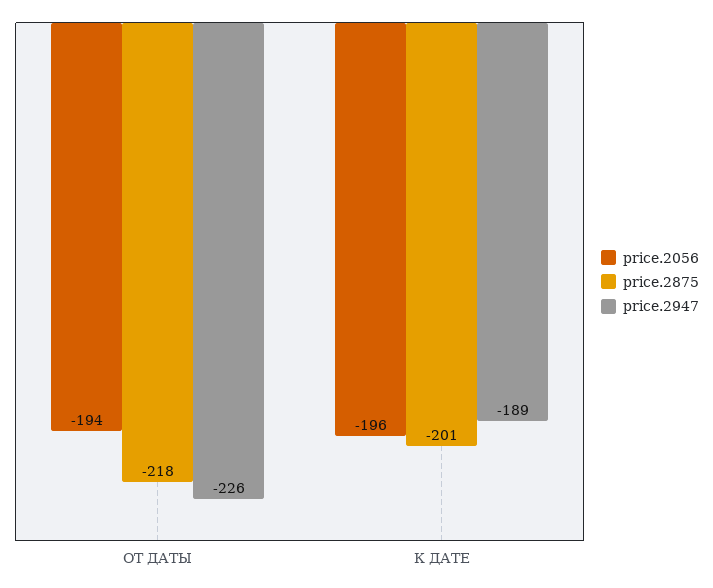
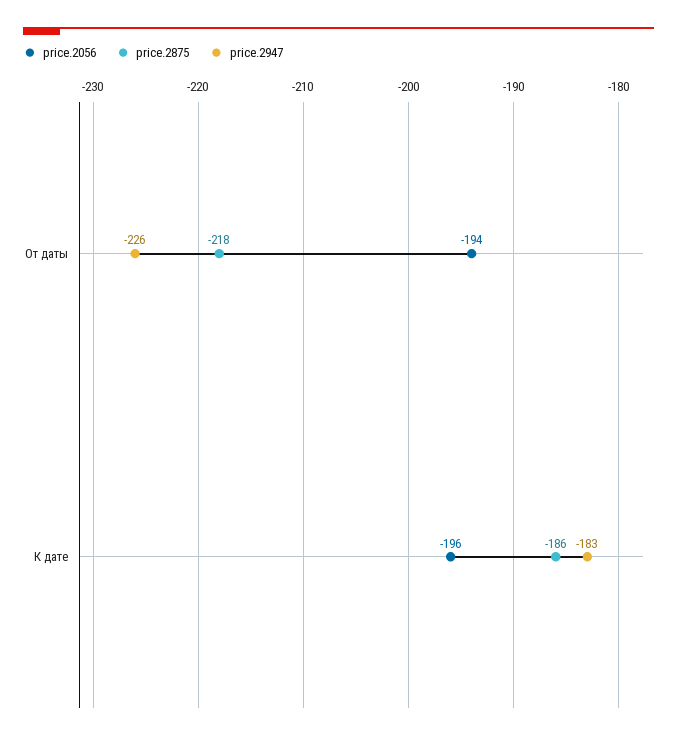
  {
    "price.2056": {
      "ОТ ДАТЫ": -194,
      "К ДАТЕ": -196
    },
    "price.2875": {
      "ОТ ДАТЫ": -218,
-     "К ДАТЕ": -201
+     "К ДАТЕ": -186
    },
    "price.2947": {
      "ОТ ДАТЫ": -226,
-     "К ДАТЕ": -189
+     "К ДАТЕ": -183
    }
  }

